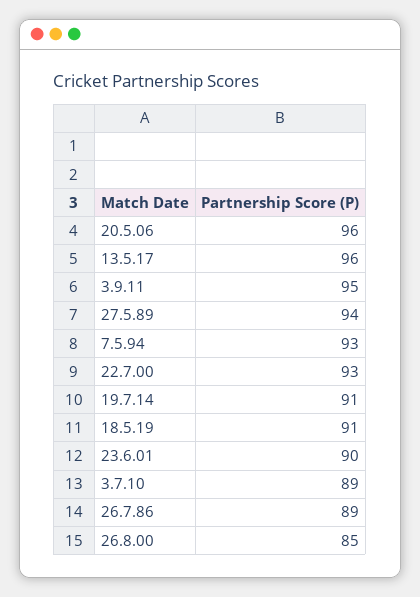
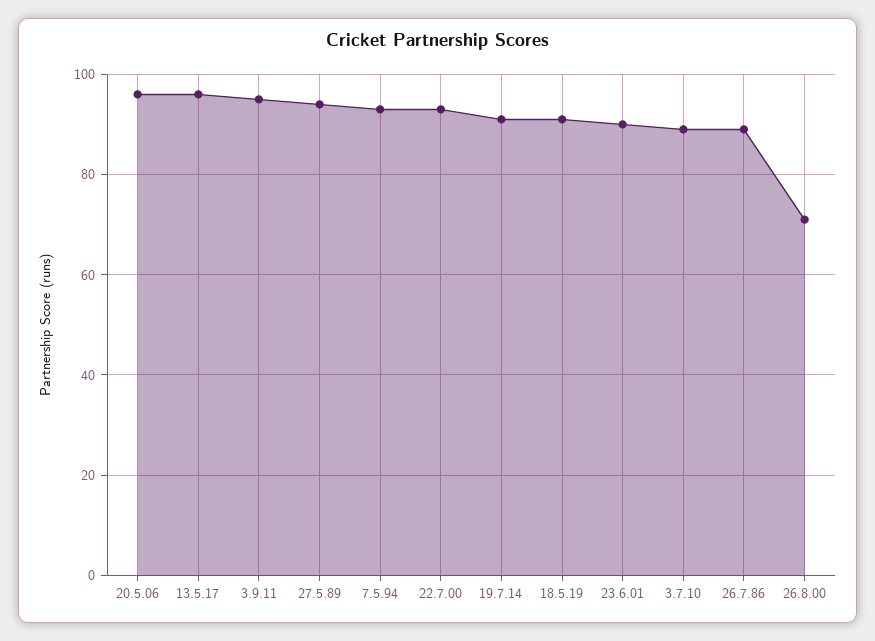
  {
    "20.5.06": 96,
    "13.5.17": 96,
    "3.9.11": 95,
    "27.5.89": 94,
    "7.5.94": 93,
    "22.7.00": 93,
    "19.7.14": 91,
    "18.5.19": 91,
    "23.6.01": 90,
    "3.7.10": 89,
    "26.7.86": 89,
-   "26.8.00": 85
+   "26.8.00": 70
  }

